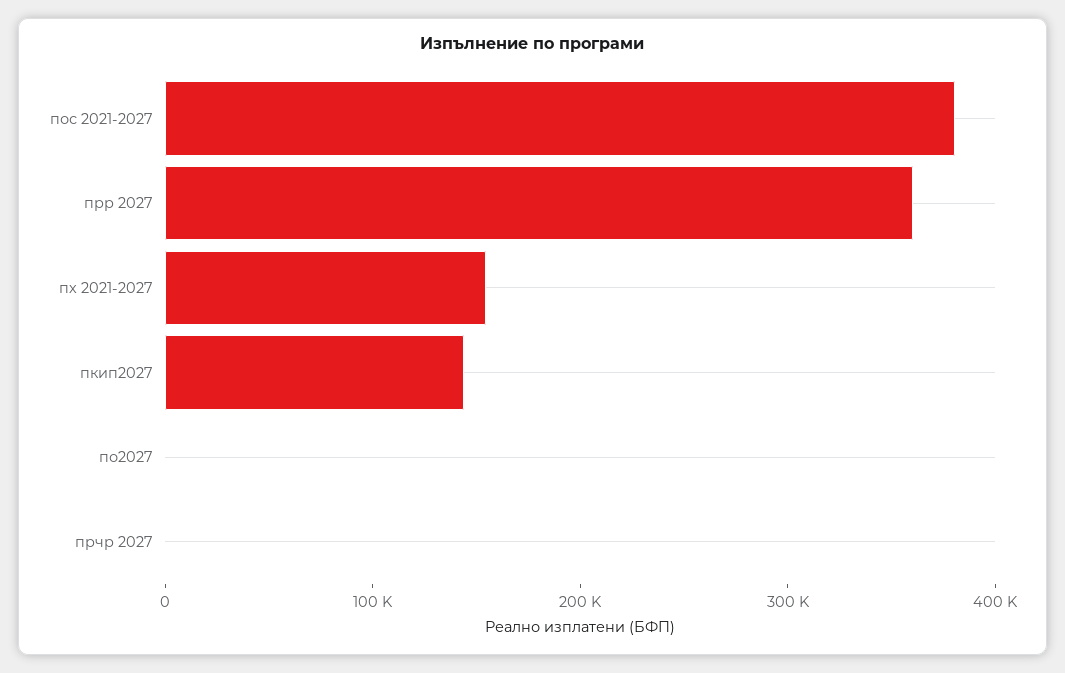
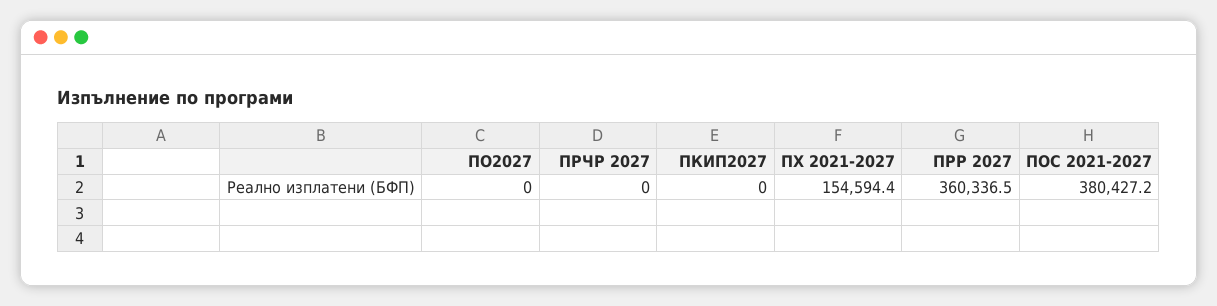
  {
    "пос 2021-2027": 380427.2,
    "прр 2027": 360336.5,
    "пх 2021-2027": 154594.4,
-   "пкип2027": 140000,
+   "пкип2027": 0,
    "по2027": 0,
    "прчр 2027": 0
  }

